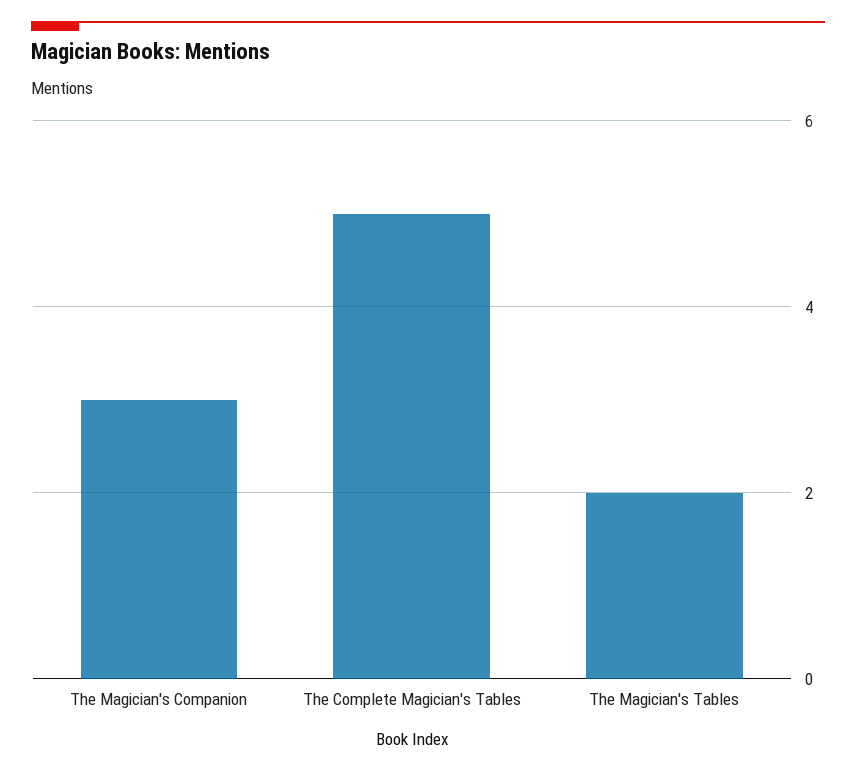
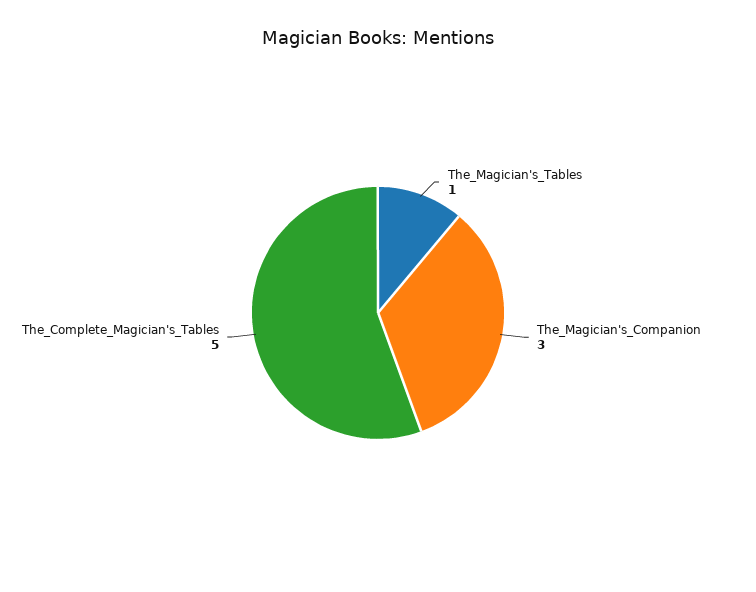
  {
    "The Magician's Companion": 3,
    "The Complete Magician's Tables": 5,
-   "The Magician's Tables": 2
+   "The Magician's Tables": 1
  }

